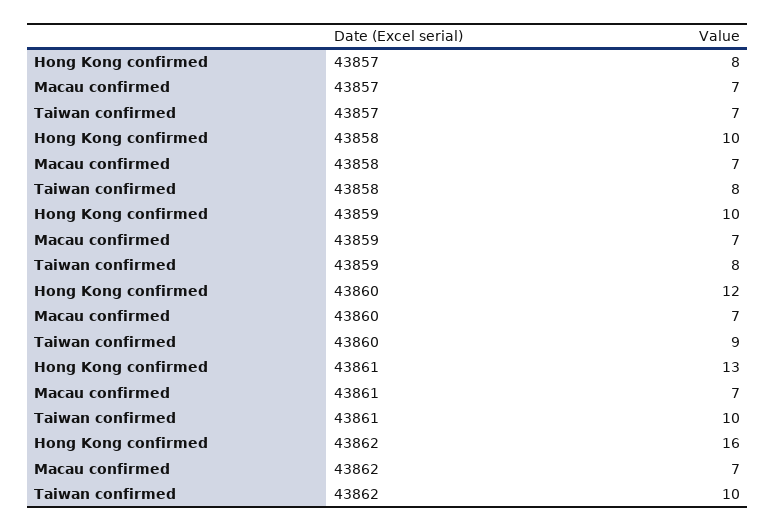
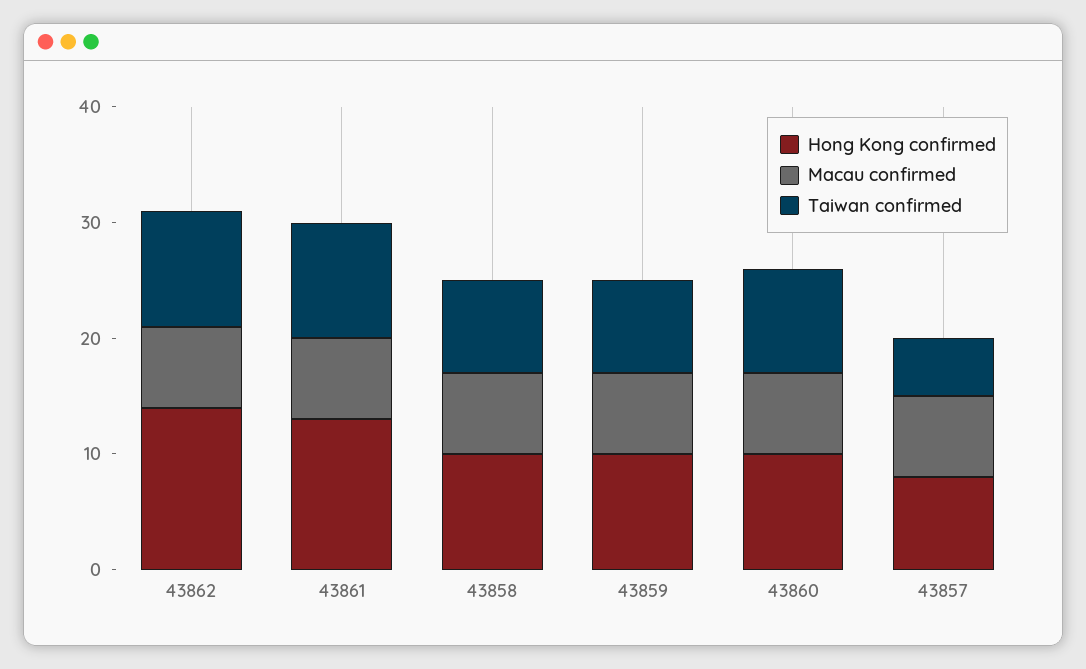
  {
    "Hong Kong confirmed": {
      "43857": 8,
      "43858": 10,
      "43859": 10,
-     "43860": 12,
+     "43860": 10,
      "43861": 13,
-     "43862": 16
+     "43862": 14
    },
    "Macau confirmed": {
      "43857": 7,
      "43858": 7,
      "43859": 7,
      "43860": 7,
      "43861": 7,
      "43862": 7
    },
    "Taiwan confirmed": {
-     "43857": 7,
+     "43857": 5,
      "43858": 8,
      "43859": 8,
      "43860": 9,
      "43861": 10,
      "43862": 10
    }
  }

